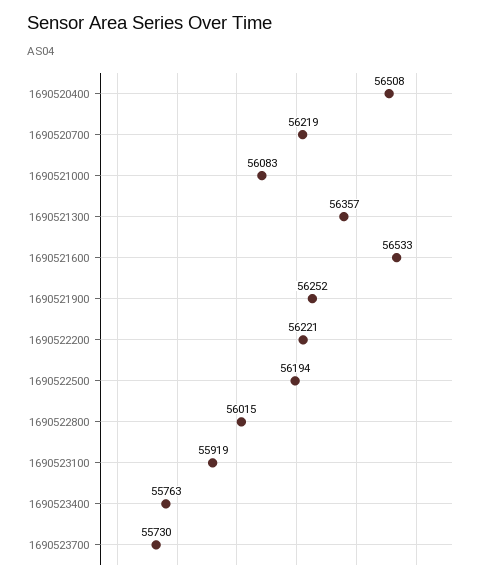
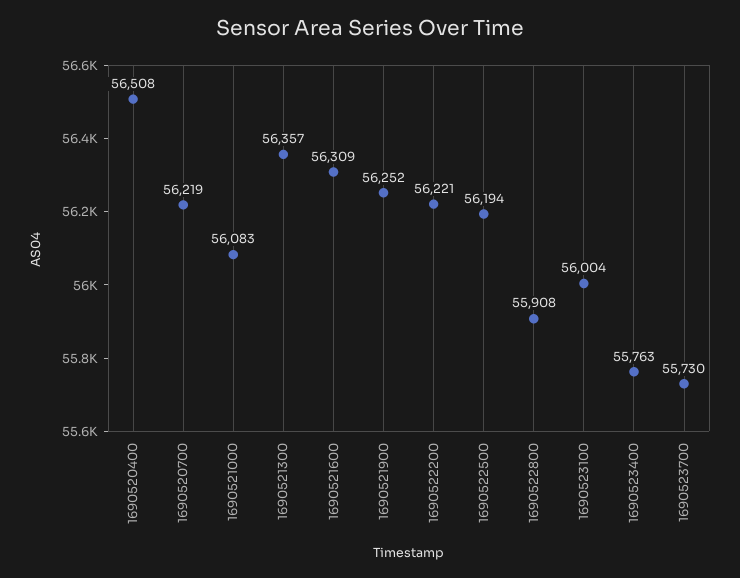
  {
    "1690520400": 56508,
    "1690520700": 56219,
    "1690521000": 56083,
    "1690521300": 56357,
-   "1690521600": 56533,
+   "1690521600": 56309,
    "1690521900": 56252,
    "1690522200": 56221,
    "1690522500": 56194,
-   "1690522800": 56015,
+   "1690522800": 55908,
-   "1690523100": 55919,
+   "1690523100": 56004,
    "1690523400": 55763,
    "1690523700": 55730
  }

